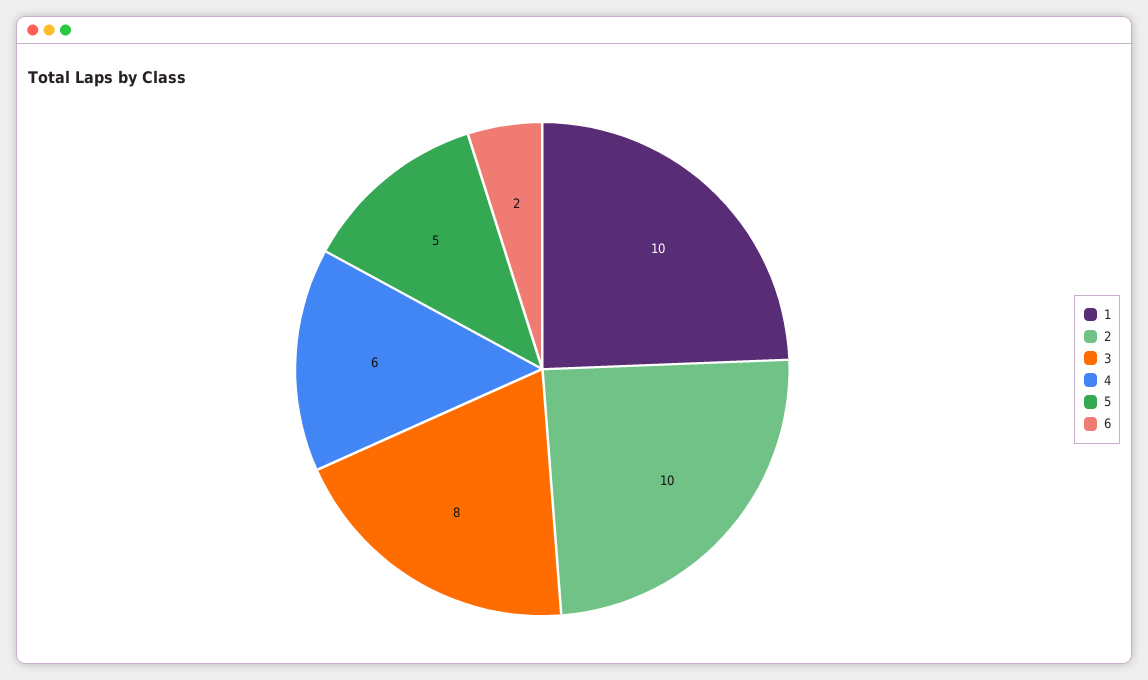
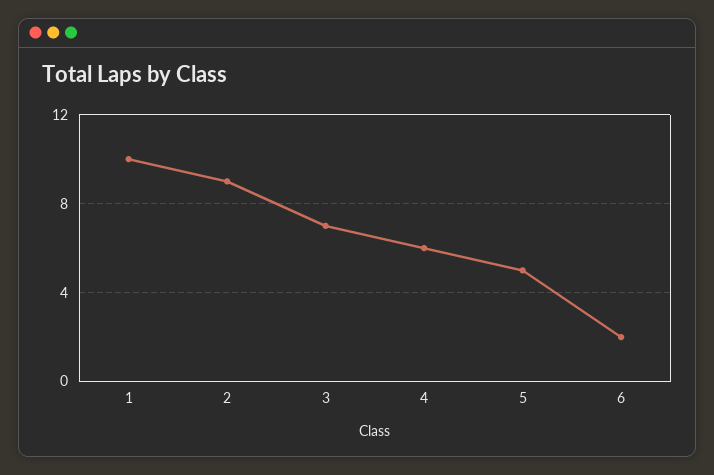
  {
    "1": 10,
-   "2": 10,
+   "2": 9,
-   "3": 8,
+   "3": 7,
    "4": 6,
    "5": 5,
    "6": 2
  }

